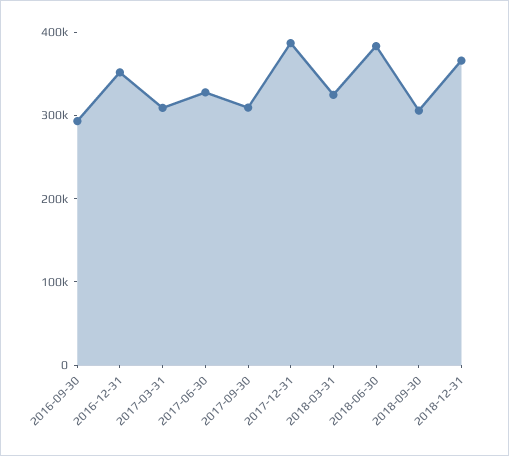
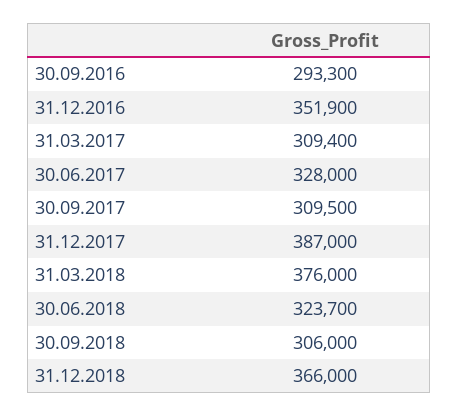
  {
    "2016-09-30": 293300,
    "2016-12-31": 351900,
    "2017-03-31": 309400,
    "2017-06-30": 328000,
    "2017-09-30": 309500,
    "2017-12-31": 387000,
-   "2018-03-31": 320000,
+   "2018-03-31": 376000,
-   "2018-06-30": 380000,
+   "2018-06-30": 323700,
    "2018-09-30": 306000,
    "2018-12-31": 366000
  }

